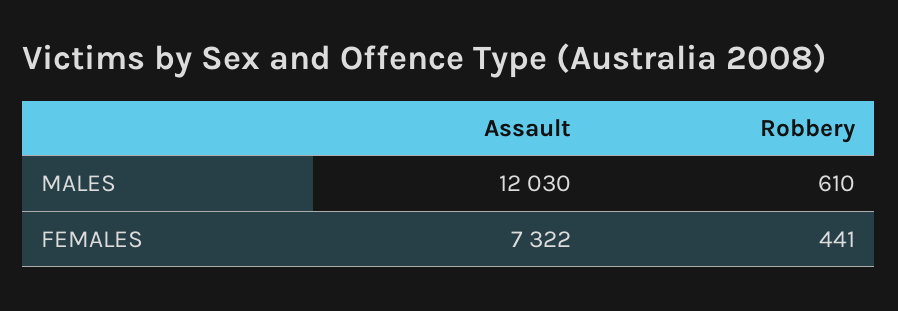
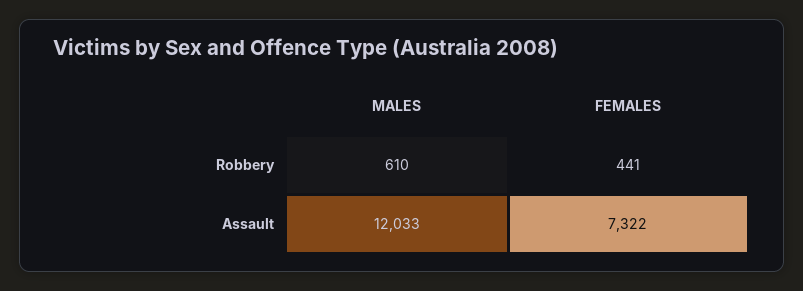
  {
    "Assault": {
-     "MALES": 12030,
+     "MALES": 12033,
      "FEMALES": 7322
    },
    "Robbery": {
      "MALES": 610,
      "FEMALES": 441
    }
  }

